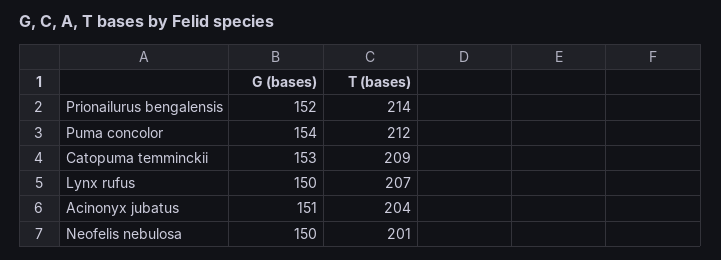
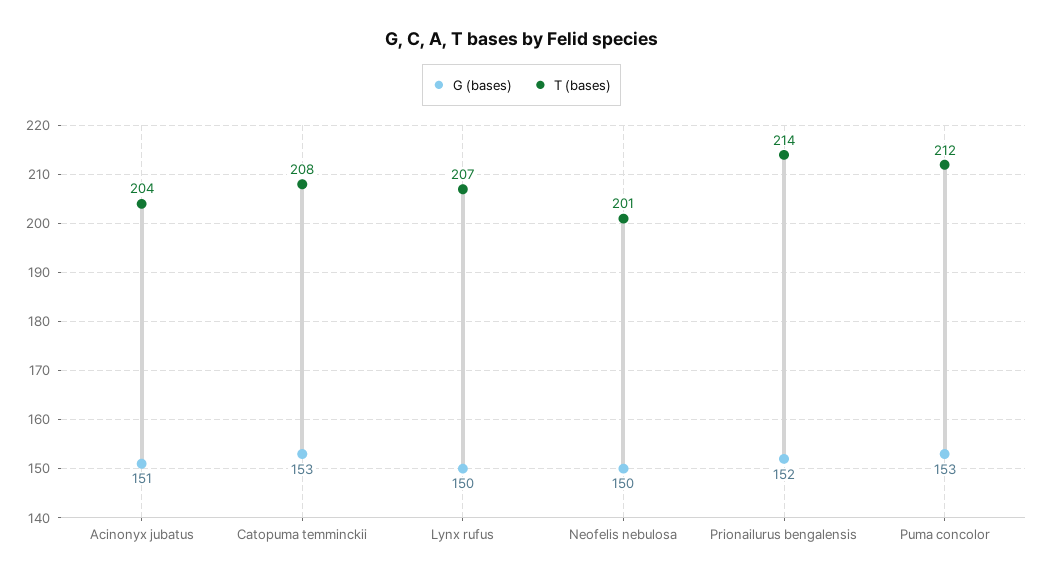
  {
    "G (bases)": {
      "Prionailurus bengalensis": 152,
-     "Puma concolor": 154,
+     "Puma concolor": 153,
      "Catopuma temminckii": 153,
      "Lynx rufus": 150,
      "Acinonyx jubatus": 151,
      "Neofelis nebulosa": 150
    },
    "T (bases)": {
      "Prionailurus bengalensis": 214,
      "Puma concolor": 212,
-     "Catopuma temminckii": 209,
+     "Catopuma temminckii": 208,
      "Lynx rufus": 207,
      "Acinonyx jubatus": 204,
      "Neofelis nebulosa": 201
    }
  }

